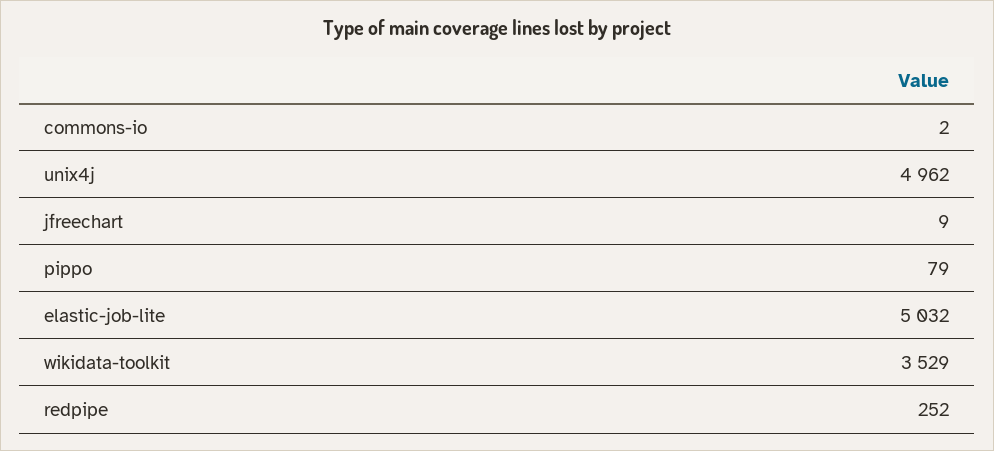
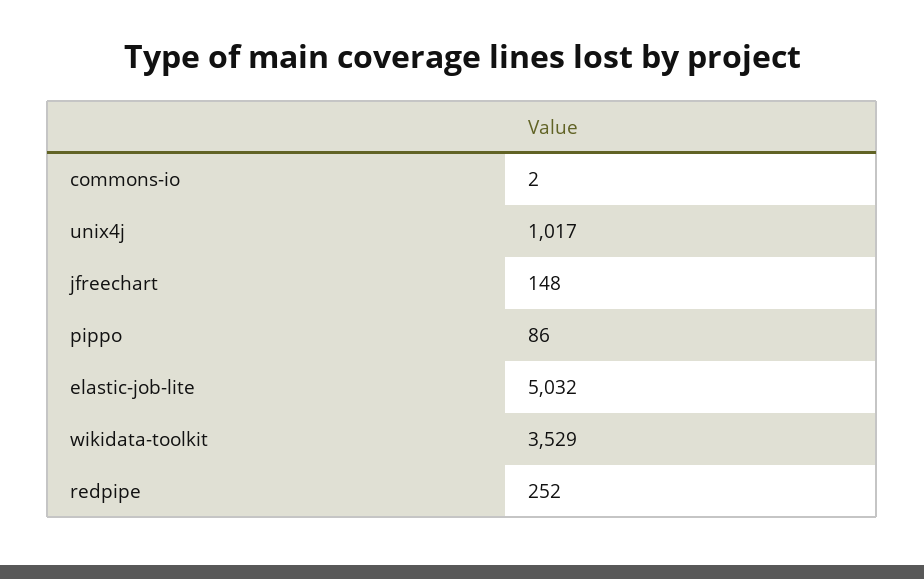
  {
    "commons-io": 2,
-   "unix4j": 4962,
+   "unix4j": 1017,
-   "jfreechart": 9,
+   "jfreechart": 148,
-   "pippo": 79,
+   "pippo": 86,
    "elastic-job-lite": 5032,
    "wikidata-toolkit": 3529,
    "redpipe": 252
  }

